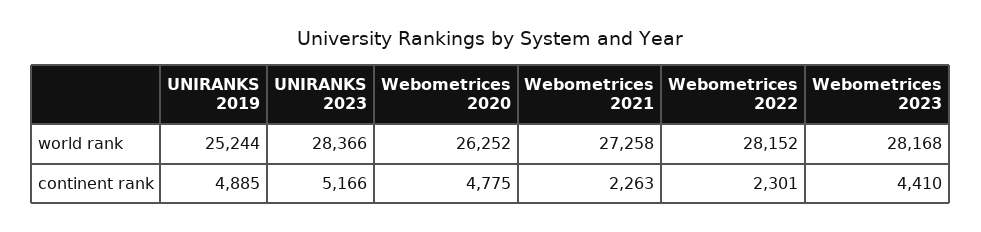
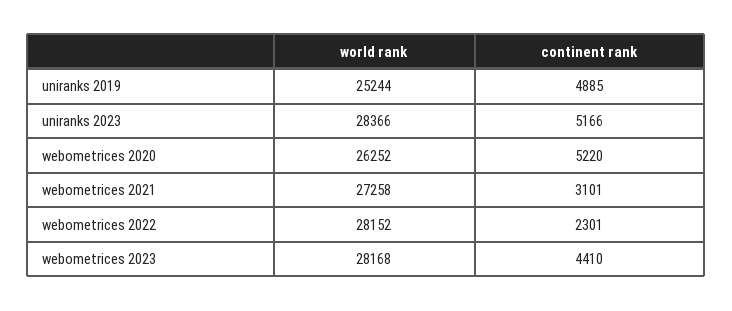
  {
    "UNIRANKS 2019": {
      "world rank": 25244,
      "continent rank": 4885
    },
    "UNIRANKS 2023": {
      "world rank": 28366,
      "continent rank": 5166
    },
    "Webometrices 2020": {
      "world rank": 26252,
-     "continent rank": 4775
+     "continent rank": 5220
    },
    "Webometrices 2021": {
      "world rank": 27258,
-     "continent rank": 2263
+     "continent rank": 3101
    },
    "Webometrices 2022": {
      "world rank": 28152,
      "continent rank": 2301
    },
    "Webometrices 2023": {
      "world rank": 28168,
      "continent rank": 4410
    }
  }

